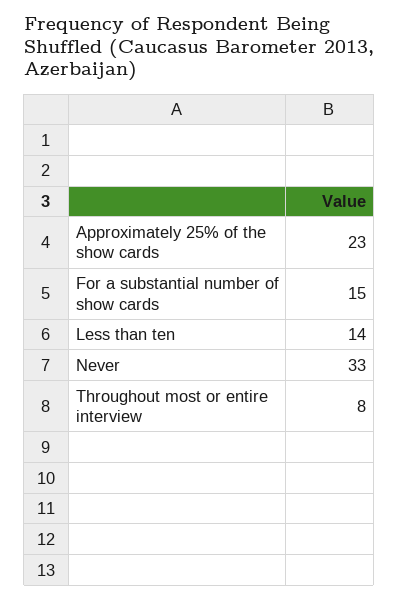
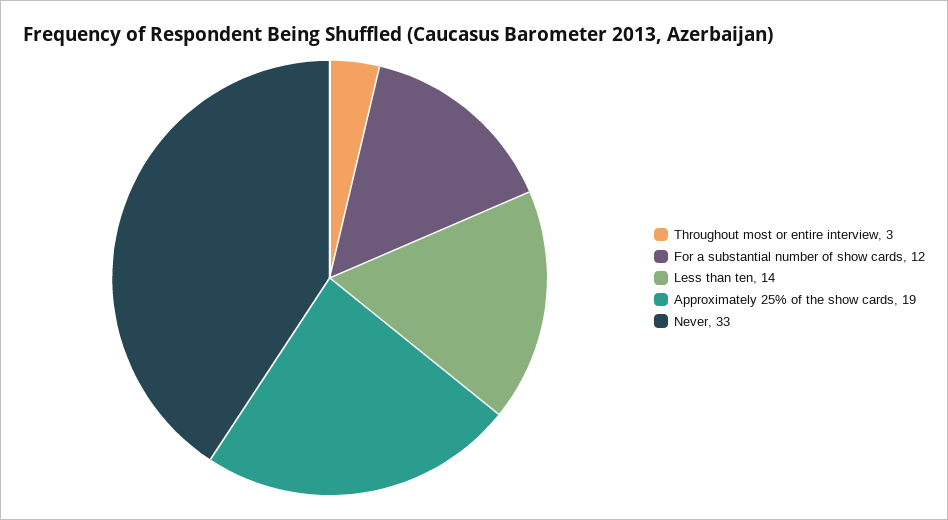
  {
-   "Approximately 25% of the show cards": 23,
+   "Approximately 25% of the show cards": 19,
-   "For a substantial number of show cards": 15,
+   "For a substantial number of show cards": 12,
    "Less than ten": 14,
    "Never": 33,
-   "Throughout most or entire interview": 8
+   "Throughout most or entire interview": 3
  }

